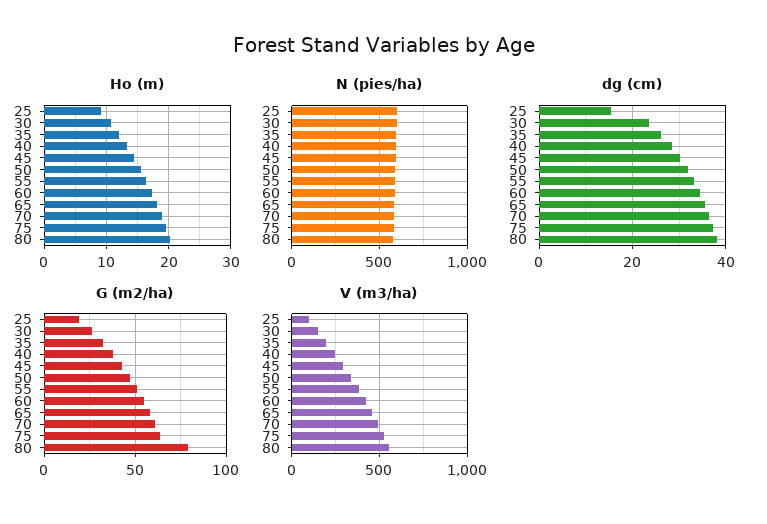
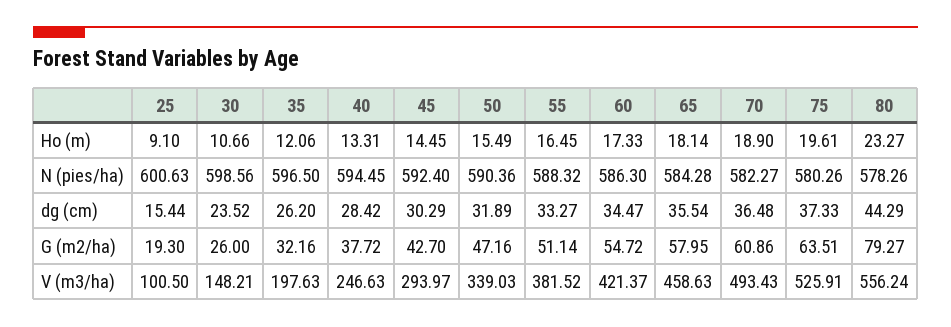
  {
    "Ho (m)": {
      "25": 9.1,
      "30": 10.66,
      "35": 12.06,
      "40": 13.31,
      "45": 14.45,
      "50": 15.49,
      "55": 16.45,
      "60": 17.33,
      "65": 18.14,
      "70": 18.9,
      "75": 19.61,
-     "80": 20
+     "80": 23.27
    },
    "N (pies/ha)": {
      "25": 600.63,
      "30": 598.56,
      "35": 596.5,
      "40": 594.45,
      "45": 592.4,
      "50": 590.36,
      "55": 588.32,
      "60": 586.3,
      "65": 584.28,
      "70": 582.27,
      "75": 580.26,
      "80": 578.26
    },
    "dg (cm)": {
      "25": 15.44,
      "30": 23.52,
      "35": 26.2,
      "40": 28.42,
      "45": 30.29,
      "50": 31.89,
      "55": 33.27,
      "60": 34.47,
      "65": 35.54,
      "70": 36.48,
      "75": 37.33,
-     "80": 38
+     "80": 44.29
    },
    "G (m2/ha)": {
      "25": 19.3,
      "30": 26,
      "35": 32.16,
      "40": 37.72,
      "45": 42.7,
      "50": 47.16,
      "55": 51.14,
      "60": 54.72,
      "65": 57.95,
      "70": 60.86,
      "75": 63.51,
      "80": 79.27
    },
    "V (m3/ha)": {
      "25": 100.5,
      "30": 148.21,
      "35": 197.63,
      "40": 246.63,
      "45": 293.97,
      "50": 339.03,
      "55": 381.52,
      "60": 421.37,
      "65": 458.63,
      "70": 493.43,
      "75": 525.91,
      "80": 556.24
    }
  }

